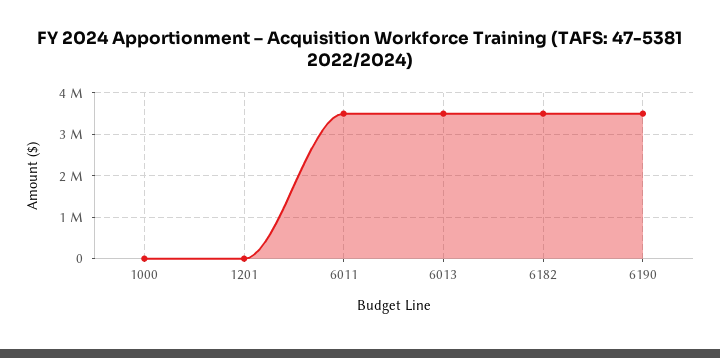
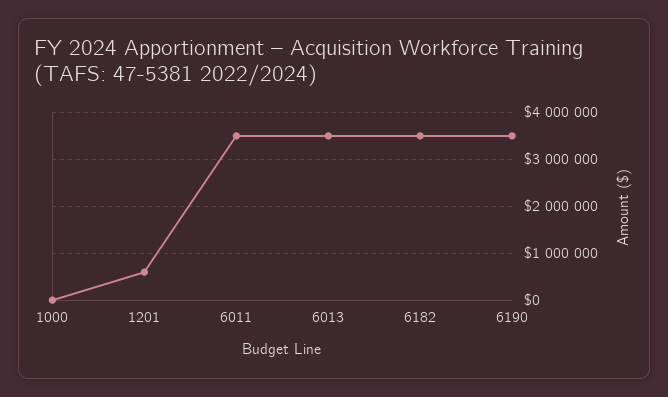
  {
    "1000": 0,
-   "1201": 0,
+   "1201": 600000,
    "6011": 3600000,
    "6013": 3600000,
    "6182": 3600000,
    "6190": 3600000
  }

